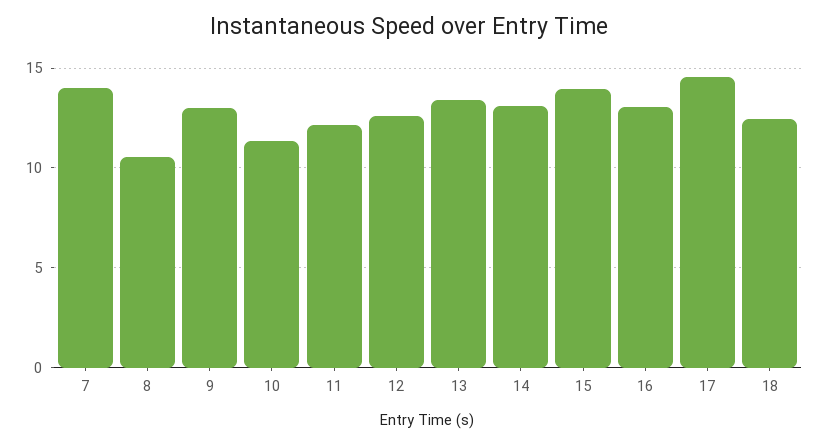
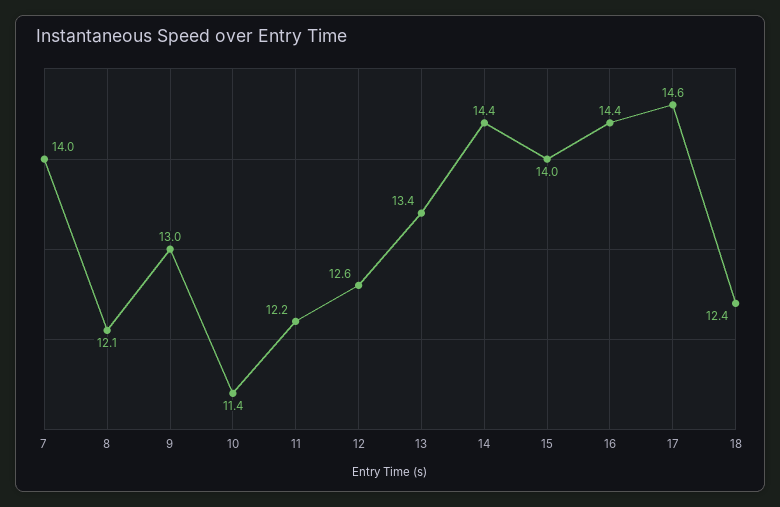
  {
    "7": 14,
-   "8": 10.5,
+   "8": 12.1,
    "9": 13,
    "10": 11.4,
    "11": 12.2,
    "12": 12.6,
    "13": 13.4,
-   "14": 13,
+   "14": 14.4,
    "15": 14,
-   "16": 13,
+   "16": 14.4,
    "17": 14.6,
    "18": 12.4
  }

